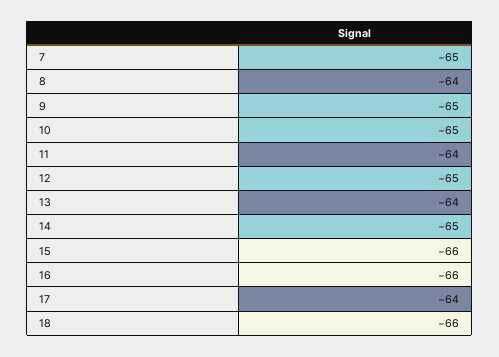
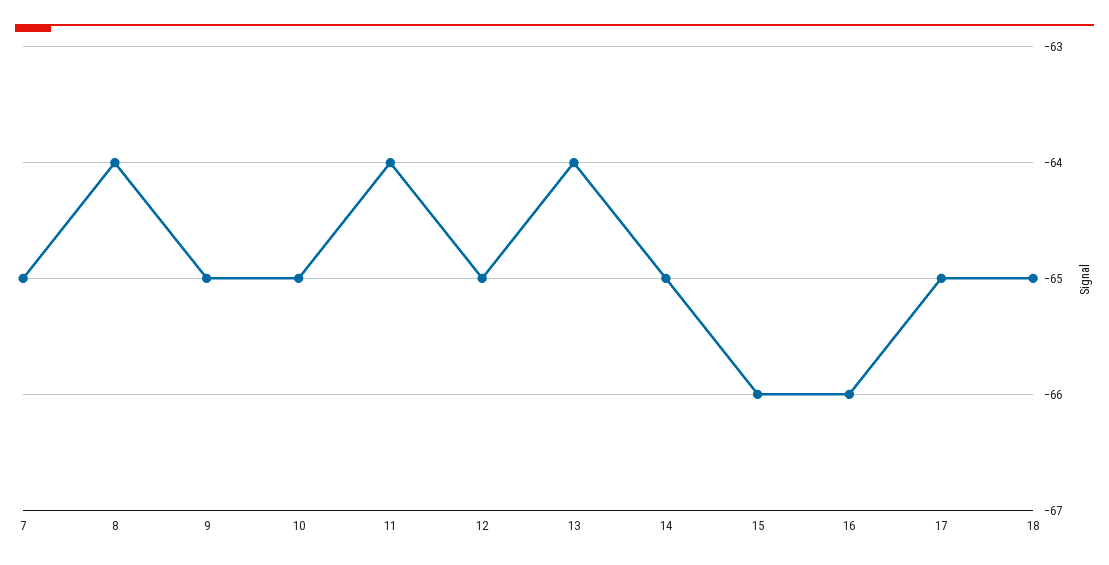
  {
    "7": -65,
    "8": -64,
    "9": -65,
    "10": -65,
    "11": -64,
    "12": -65,
    "13": -64,
    "14": -65,
    "15": -66,
    "16": -66,
-   "17": -64,
+   "17": -65,
-   "18": -66
+   "18": -65
  }

